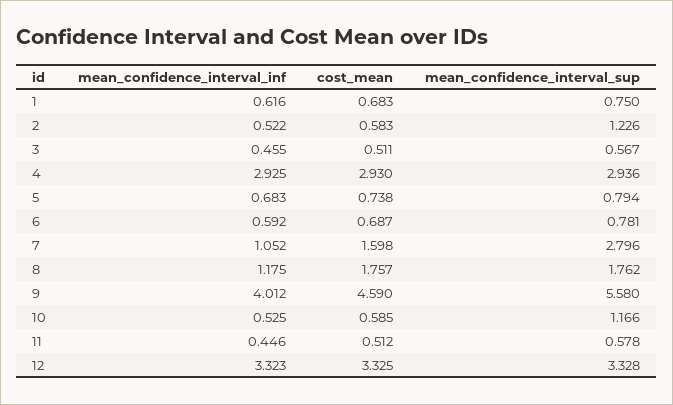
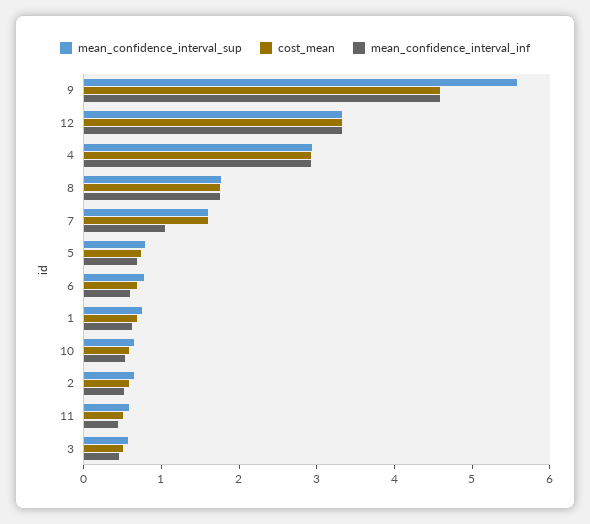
  {
    "mean_confidence_interval_inf": {
      "1": 0.616,
      "2": 0.522,
      "3": 0.455,
      "4": 2.925,
      "5": 0.683,
      "6": 0.592,
      "7": 1.052,
-     "8": 1.175,
+     "8": 1.8,
-     "9": 4.012,
+     "9": 4.6,
      "10": 0.525,
      "11": 0.446,
      "12": 3.323
    },
    "cost_mean": {
      "1": 0.683,
      "2": 0.583,
      "3": 0.511,
      "4": 2.93,
      "5": 0.738,
      "6": 0.687,
      "7": 1.598,
      "8": 1.757,
      "9": 4.59,
      "10": 0.585,
      "11": 0.512,
      "12": 3.325
    },
    "mean_confidence_interval_sup": {
      "1": 0.75,
-     "2": 1.226,
+     "2": 0.6,
      "3": 0.567,
      "4": 2.936,
      "5": 0.794,
      "6": 0.781,
-     "7": 2.796,
+     "7": 1.6,
      "8": 1.762,
      "9": 5.58,
-     "10": 1.166,
+     "10": 0.6,
      "11": 0.578,
      "12": 3.328
    }
  }

